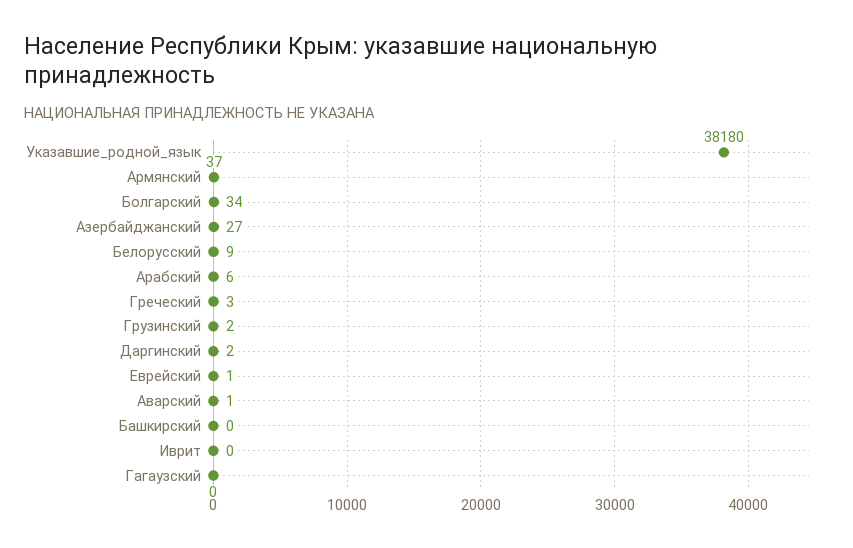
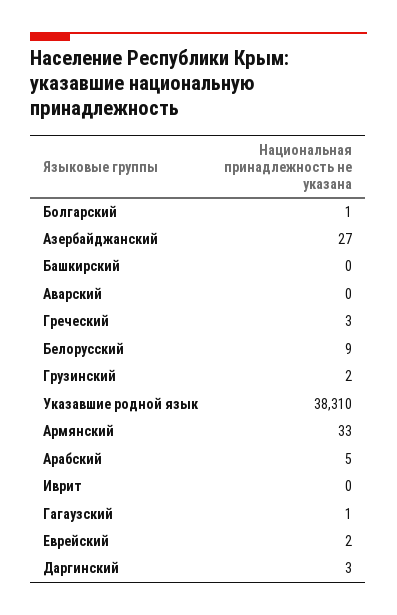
  {
-   "Указавшие_родной_язык": 38180,
+   "Указавшие_родной_язык": 38310,
-   "Армянский": 37,
+   "Армянский": 33,
-   "Болгарский": 34,
+   "Болгарский": 1,
    "Азербайджанский": 27,
    "Белорусский": 9,
-   "Арабский": 6,
+   "Арабский": 5,
    "Греческий": 3,
    "Грузинский": 2,
-   "Даргинский": 2,
+   "Даргинский": 3,
-   "Еврейский": 1,
+   "Еврейский": 2,
-   "Аварский": 1,
+   "Аварский": 0,
    "Башкирский": 0,
    "Иврит": 0,
-   "Гагаузский": 0
+   "Гагаузский": 1
  }

